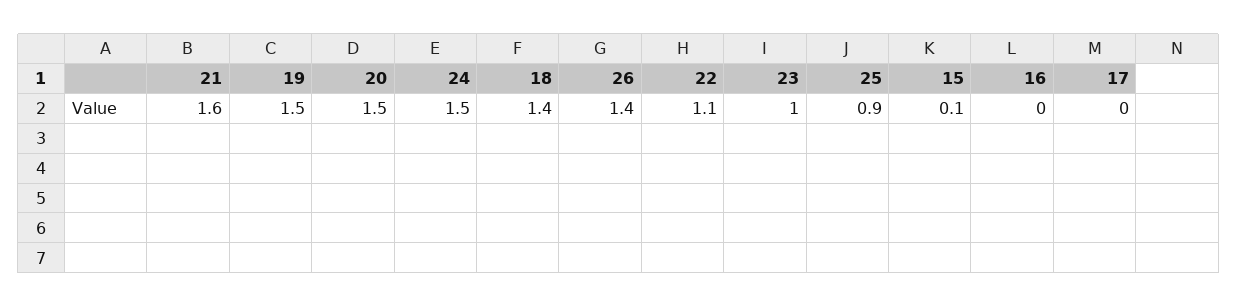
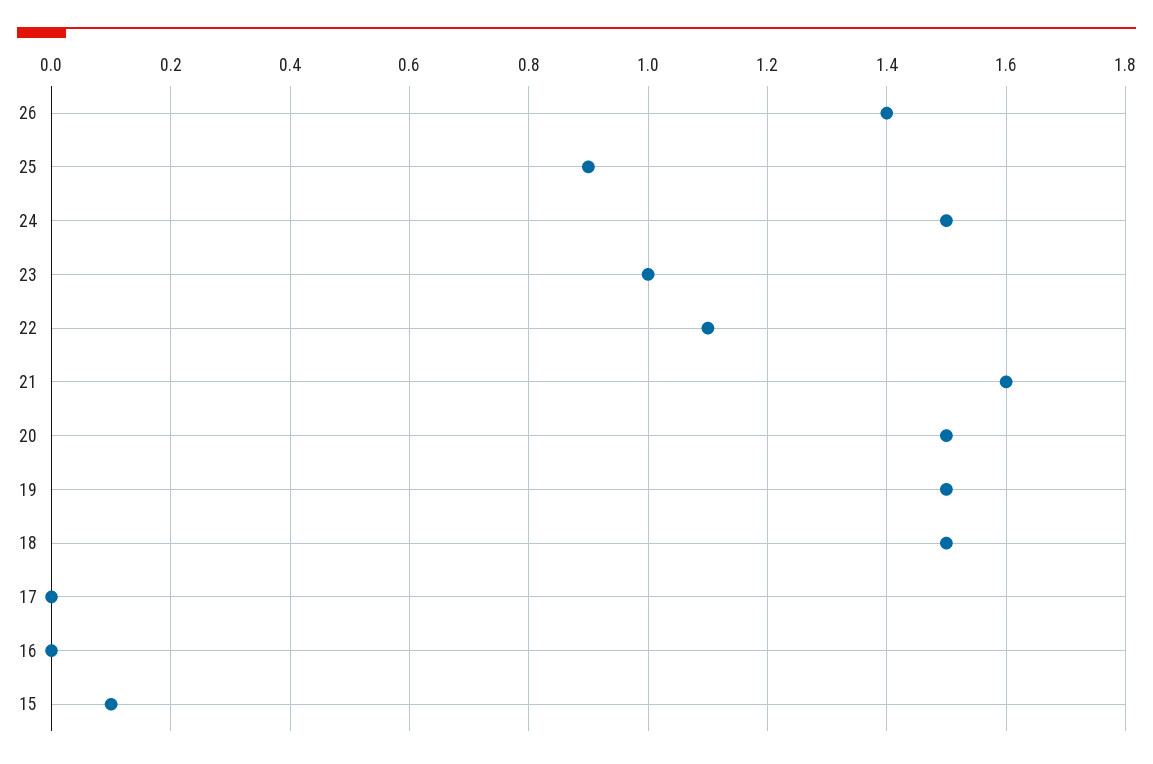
  {
    "21": 1.6,
    "19": 1.5,
    "20": 1.5,
    "24": 1.5,
-   "18": 1.4,
+   "18": 1.5,
    "26": 1.4,
    "22": 1.1,
    "23": 1,
    "25": 0.9,
    "15": 0.1,
    "16": 0,
    "17": 0
  }

